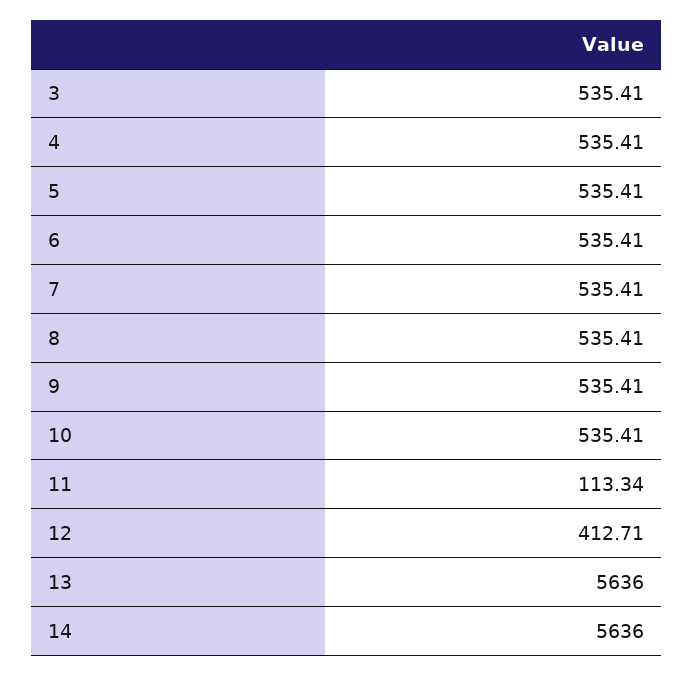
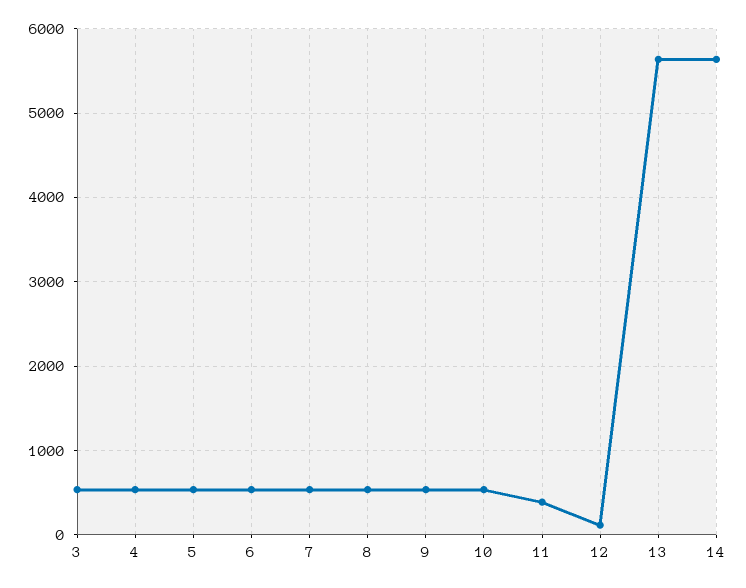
  {
    "3": 535.41,
    "4": 535.41,
    "5": 535.41,
    "6": 535.41,
    "7": 535.41,
    "8": 535.41,
    "9": 535.41,
    "10": 535.41,
-   "11": 113.34,
+   "11": 400,
-   "12": 412.71,
+   "12": 100,
    "13": 5636,
    "14": 5636
  }

